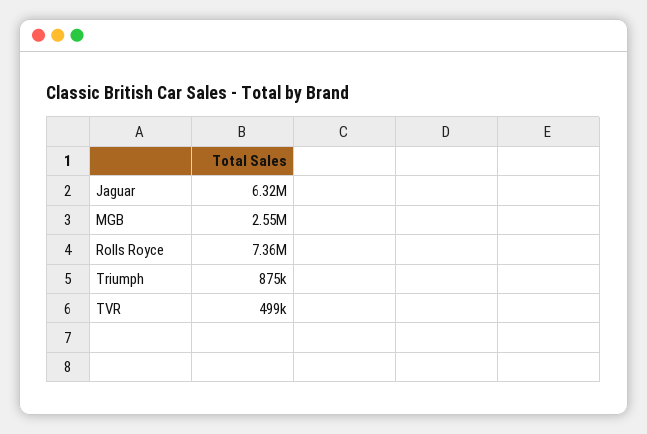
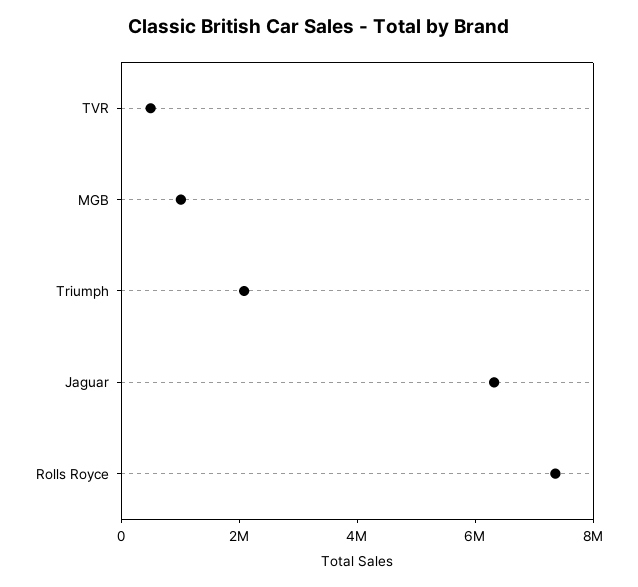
  {
    "Jaguar": 6320000,
-   "MGB": 2550000,
+   "MGB": 1000000,
    "Rolls Royce": 7360000,
-   "Triumph": 875000,
+   "Triumph": 2000000,
    "TVR": 499000
  }

